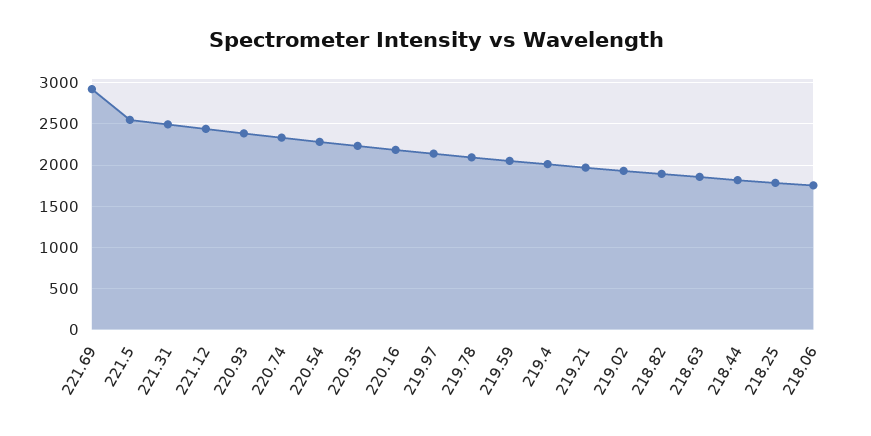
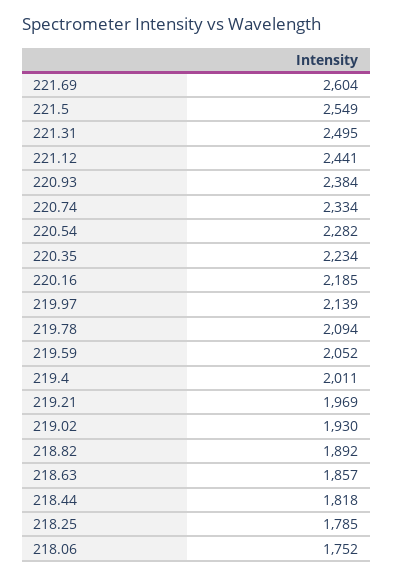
  {
-   "221.69": 2900,
+   "221.69": 2604,
    "221.5": 2549,
    "221.31": 2495,
    "221.12": 2441,
    "220.93": 2384,
    "220.74": 2334,
    "220.54": 2282,
    "220.35": 2234,
    "220.16": 2185,
    "219.97": 2139,
    "219.78": 2094,
    "219.59": 2052,
    "219.4": 2011,
    "219.21": 1969,
    "219.02": 1930,
    "218.82": 1892,
    "218.63": 1857,
    "218.44": 1818,
    "218.25": 1785,
    "218.06": 1752
  }

